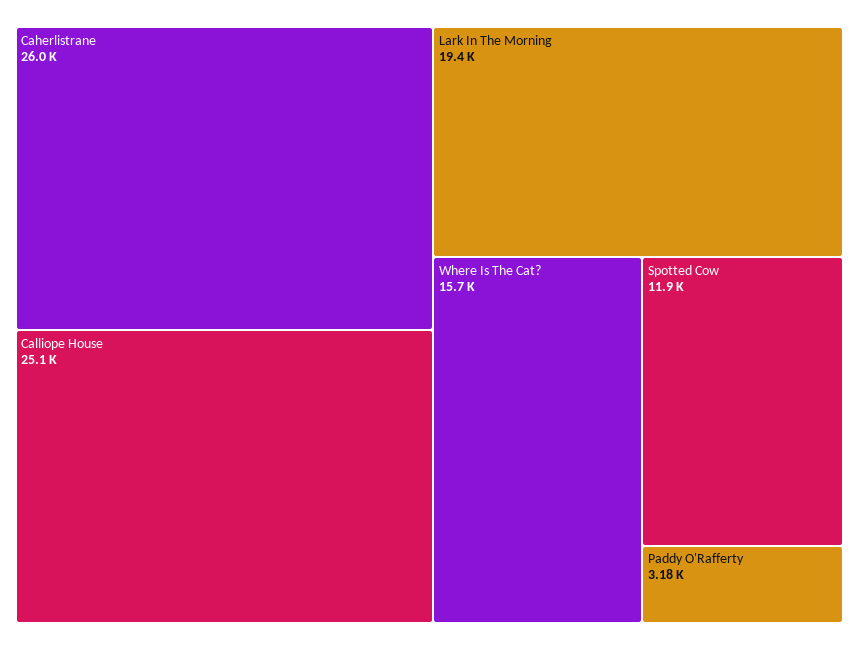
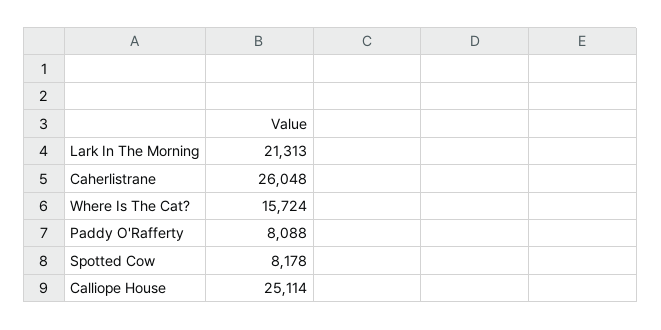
  {
    "Caherlistrane": 26048,
    "Calliope House": 25114,
-   "Lark In The Morning": 19400,
+   "Lark In The Morning": 21313,
    "Where Is The Cat?": 15724,
-   "Spotted Cow": 11900,
+   "Spotted Cow": 8178,
-   "Paddy O'Rafferty": 3180
+   "Paddy O'Rafferty": 8088
  }

